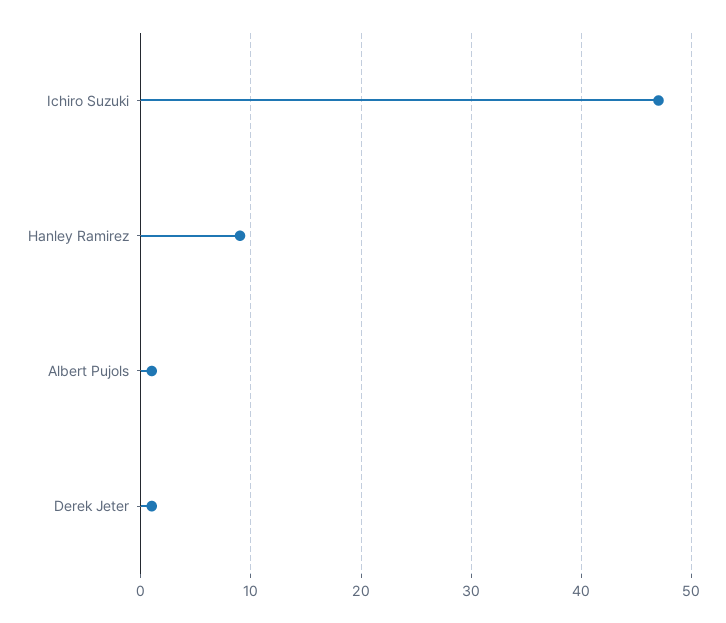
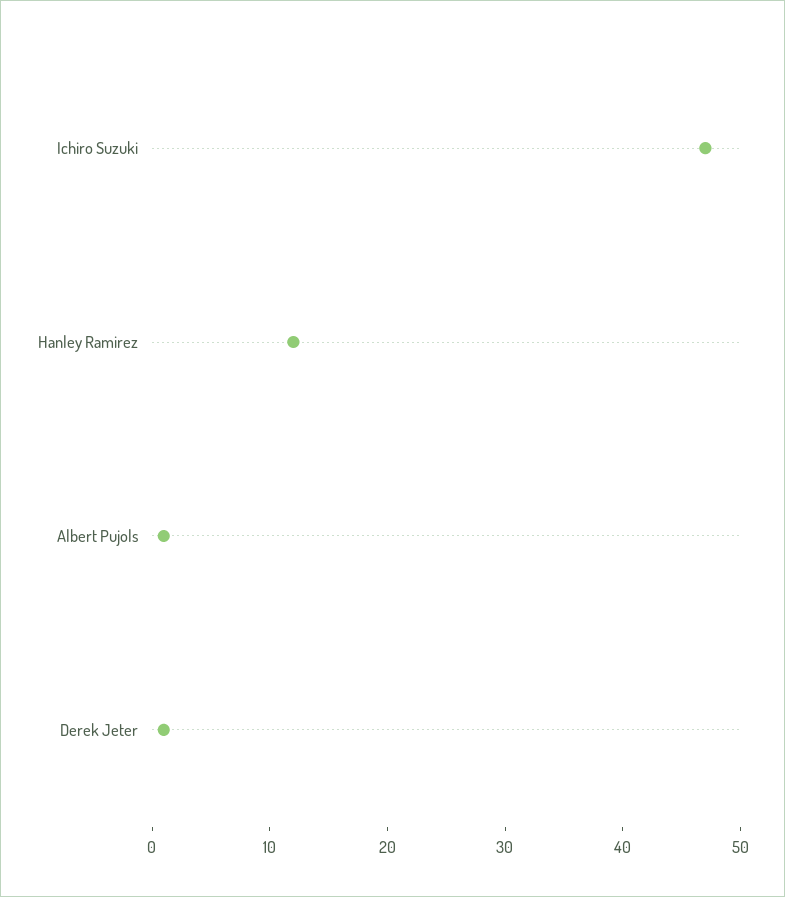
  {
    "Ichiro Suzuki": 47,
-   "Hanley Ramirez": 9,
+   "Hanley Ramirez": 12,
    "Albert Pujols": 1,
    "Derek Jeter": 1
  }

